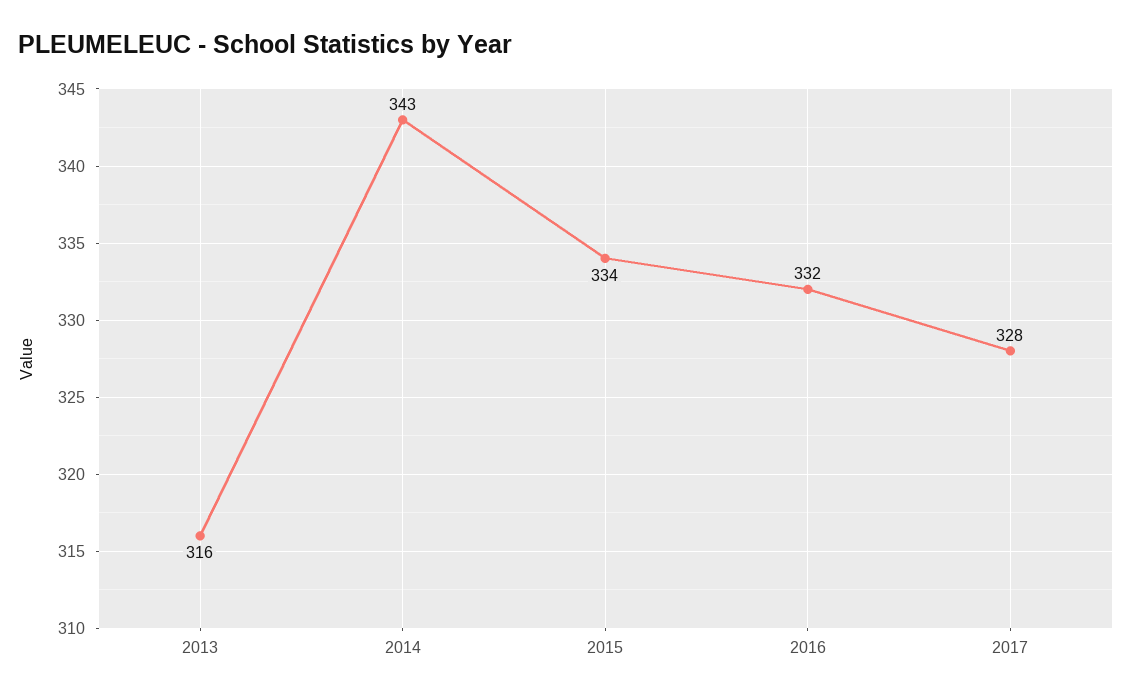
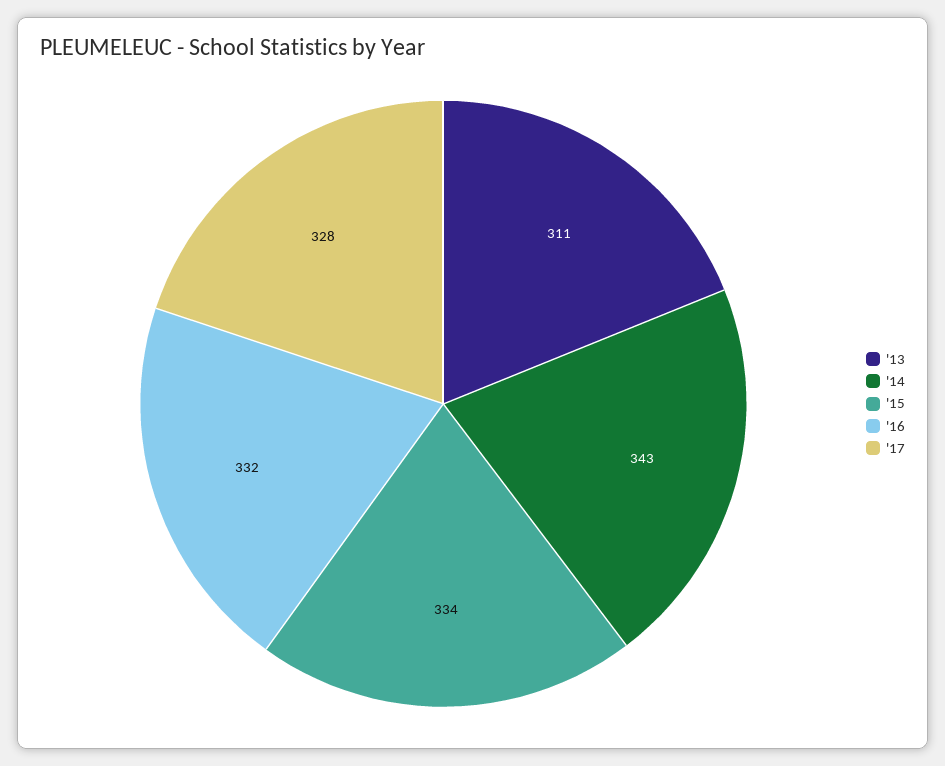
  {
-   "2013": 316,
+   "2013": 311,
    "2014": 343,
    "2015": 334,
    "2016": 332,
    "2017": 328
  }

